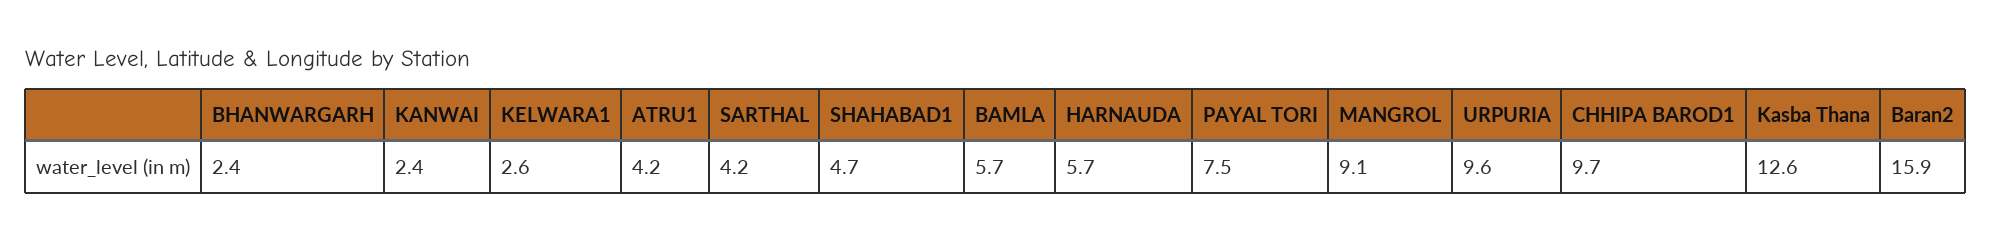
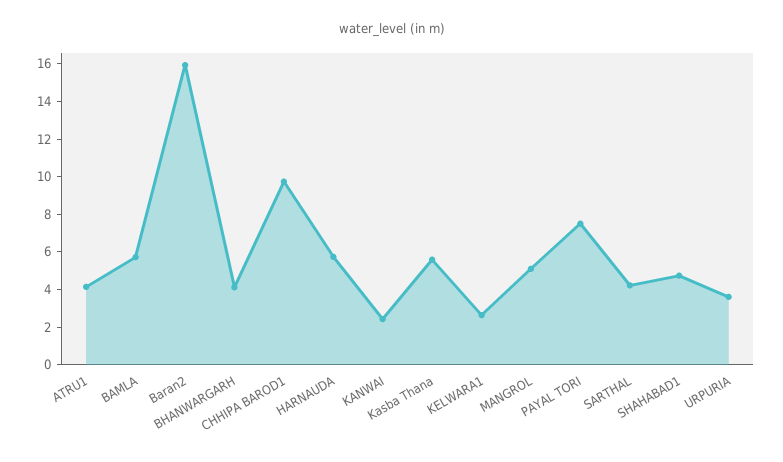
  {
-   "BHANWARGARH": 2.4,
+   "BHANWARGARH": 4,
    "KANWAI": 2.4,
    "KELWARA1": 2.6,
    "ATRU1": 4.2,
    "SARTHAL": 4.2,
    "SHAHABAD1": 4.7,
    "BAMLA": 5.7,
    "HARNAUDA": 5.7,
    "PAYAL TORI": 7.5,
-   "MANGROL": 9.1,
+   "MANGROL": 5,
-   "URPURIA": 9.6,
+   "URPURIA": 3.5,
    "CHHIPA BAROD1": 9.7,
-   "Kasba Thana": 12.6,
+   "Kasba Thana": 5.5,
    "Baran2": 15.9
  }

